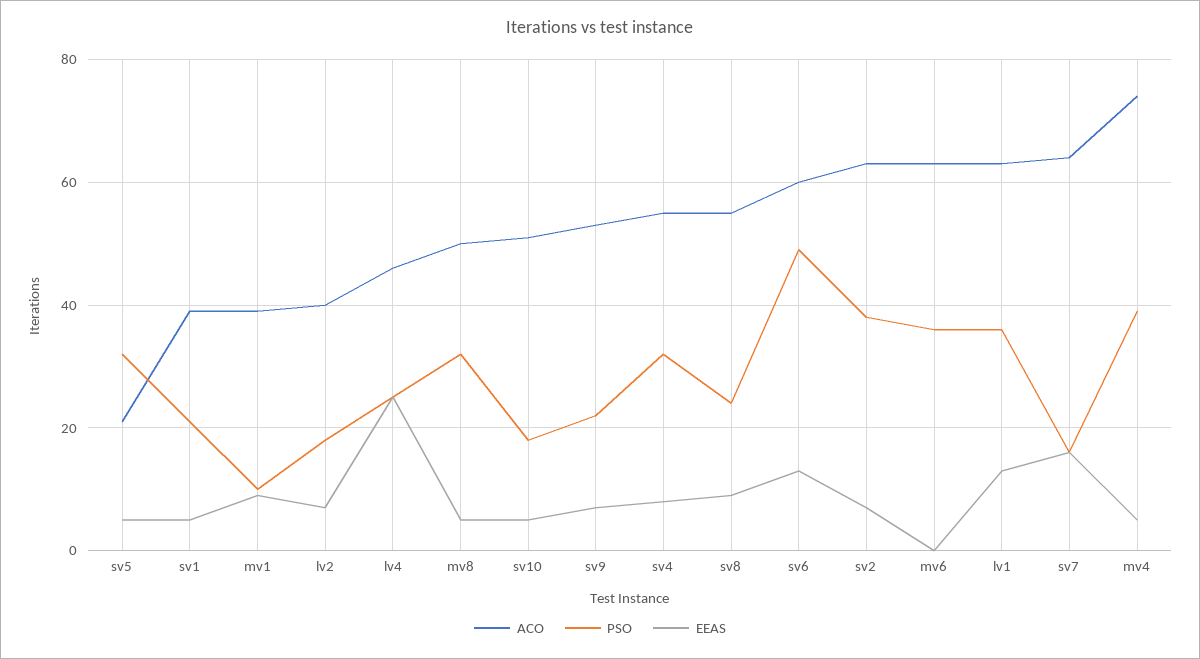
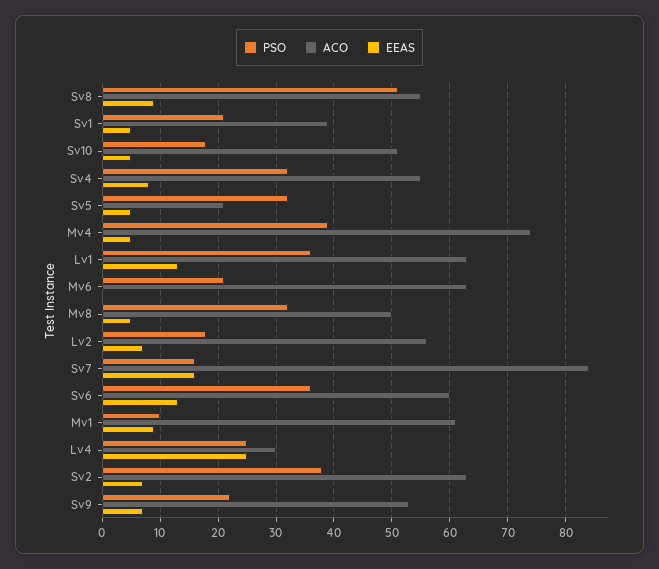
  {
    "ACO": {
      "sv5": 20,
      "sv1": 40,
-     "mv1": 40,
+     "mv1": 60,
-     "lv2": 40,
+     "lv2": 55,
-     "lv4": 45,
+     "lv4": 30,
      "mv8": 50,
      "sv10": 50,
      "sv9": 55,
      "sv4": 55,
      "sv8": 55,
      "sv6": 60,
      "sv2": 65,
      "mv6": 65,
      "lv1": 65,
-     "sv7": 65,
+     "sv7": 85,
      "mv4": 75
    },
    "PSO": {
      "sv5": 30,
      "sv1": 20,
      "mv1": 10,
      "lv2": 20,
      "lv4": 25,
      "mv8": 30,
      "sv10": 20,
      "sv9": 20,
      "sv4": 30,
-     "sv8": 25,
+     "sv8": 50,
-     "sv6": 50,
+     "sv6": 35,
      "sv2": 40,
-     "mv6": 35,
+     "mv6": 20,
      "lv1": 35,
      "sv7": 15,
      "mv4": 40
    },
    "EEAS": {
      "sv5": 5,
      "sv1": 5,
      "mv1": 10,
      "lv2": 5,
      "lv4": 25,
      "mv8": 5,
      "sv10": 5,
      "sv9": 5,
      "sv4": 10,
      "sv8": 10,
      "sv6": 15,
      "sv2": 5,
      "mv6": 0,
      "lv1": 15,
      "sv7": 15,
      "mv4": 5
    }
  }

